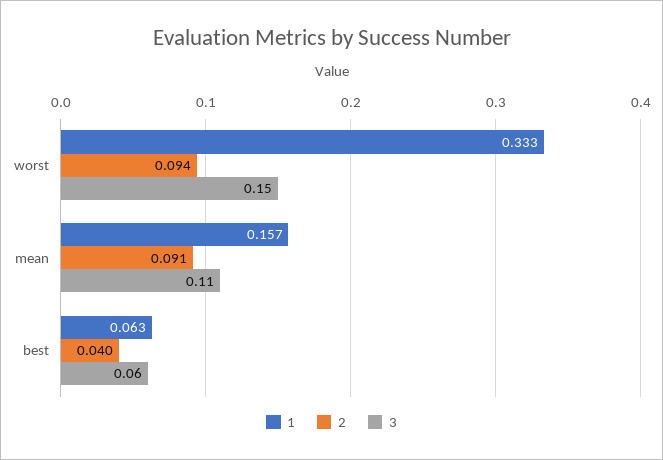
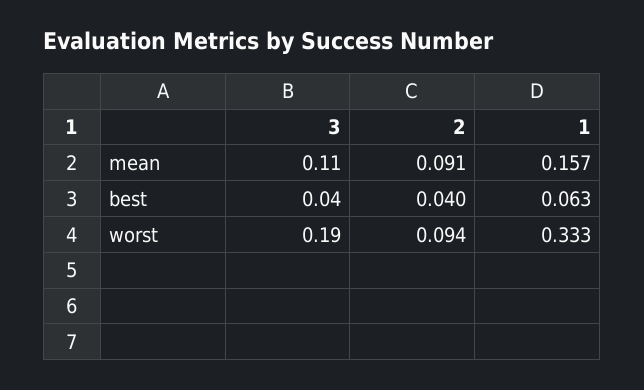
  {
    "1": {
      "worst": 0.333,
      "mean": 0.157,
      "best": 0.063
    },
    "2": {
      "worst": 0.094,
      "mean": 0.091,
      "best": 0.04
    },
    "3": {
-     "worst": 0.15,
+     "worst": 0.19,
      "mean": 0.11,
-     "best": 0.06
+     "best": 0.04
    }
  }

